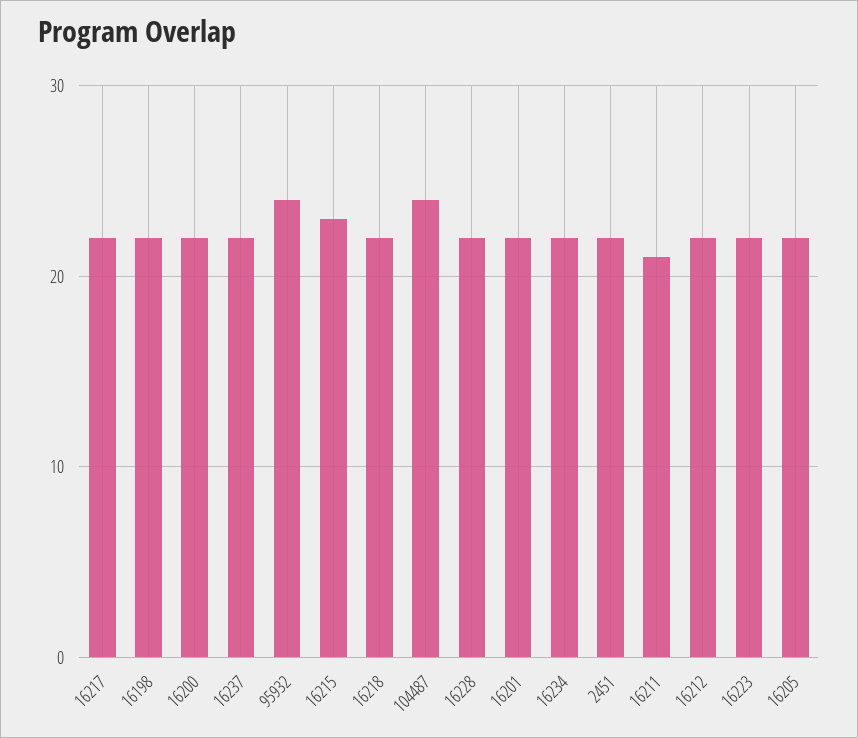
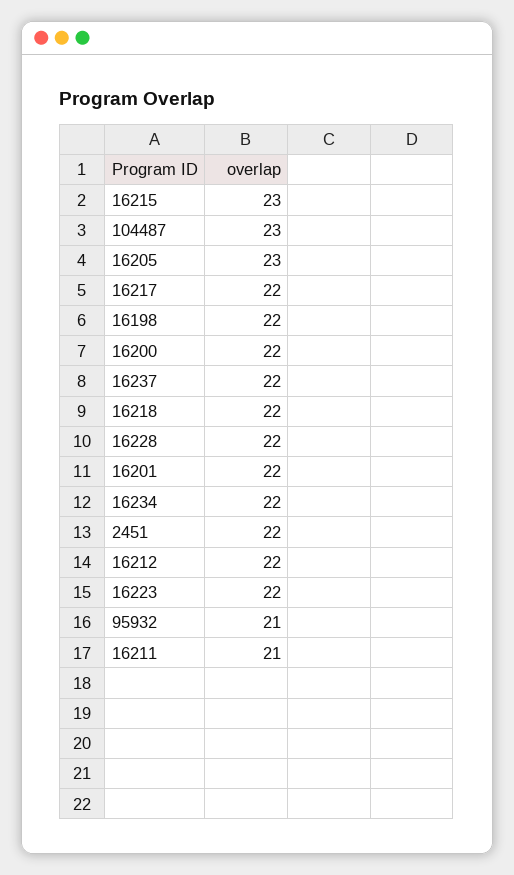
  {
    "16217": 22,
    "16198": 22,
    "16200": 22,
    "16237": 22,
-   "95932": 24,
+   "95932": 21,
    "16215": 23,
    "16218": 22,
-   "104487": 24,
+   "104487": 23,
    "16228": 22,
    "16201": 22,
    "16234": 22,
    "2451": 22,
    "16211": 21,
    "16212": 22,
    "16223": 22,
-   "16205": 22
+   "16205": 23
  }

